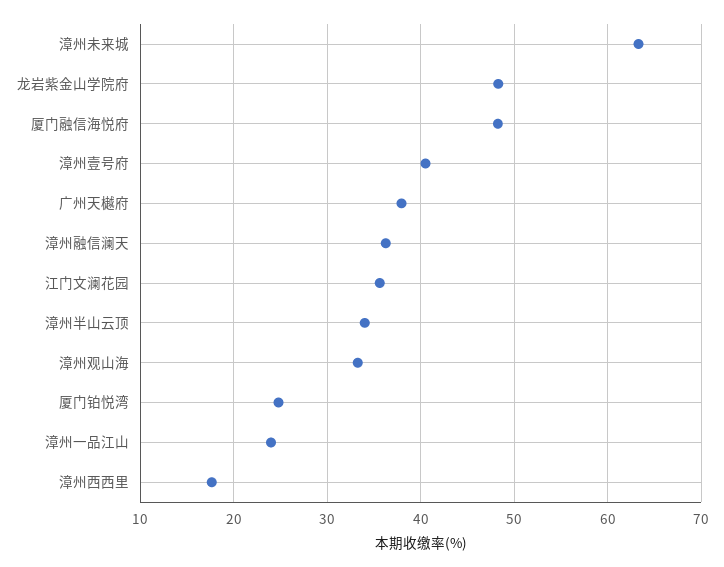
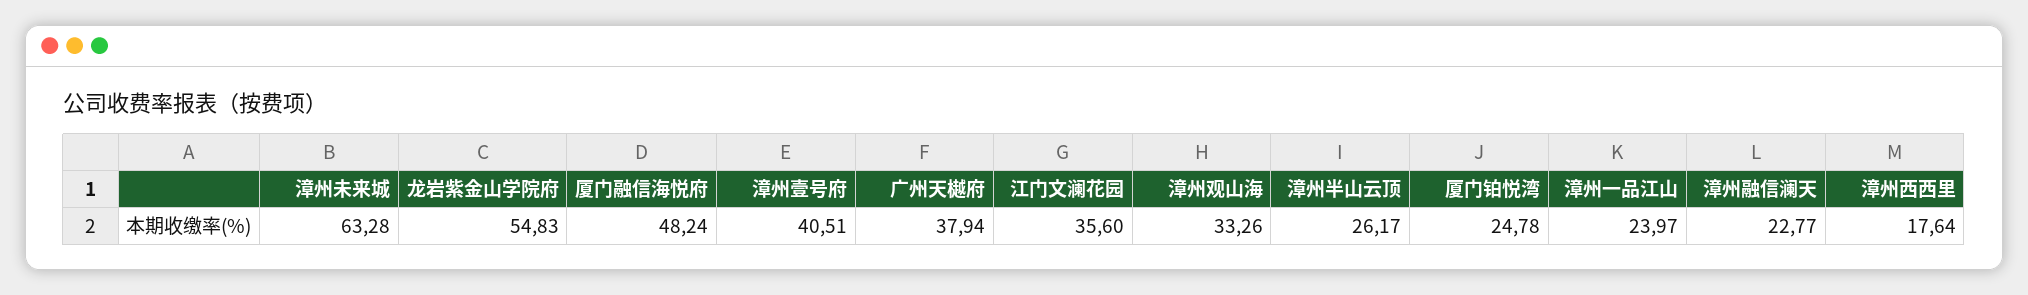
  {
    "漳州未来城": 63.28,
-   "龙岩紫金山学院府": 48,
+   "龙岩紫金山学院府": 54.83,
    "厦门融信海悦府": 48.24,
    "漳州壹号府": 40.51,
    "广州天樾府": 37.94,
-   "漳州融信澜天": 36,
+   "漳州融信澜天": 22.77,
    "江门文澜花园": 35.6,
-   "漳州半山云顶": 34,
+   "漳州半山云顶": 26.17,
    "漳州观山海": 33.26,
    "厦门铂悦湾": 24.78,
    "漳州一品江山": 23.97,
    "漳州西西里": 17.64
  }

